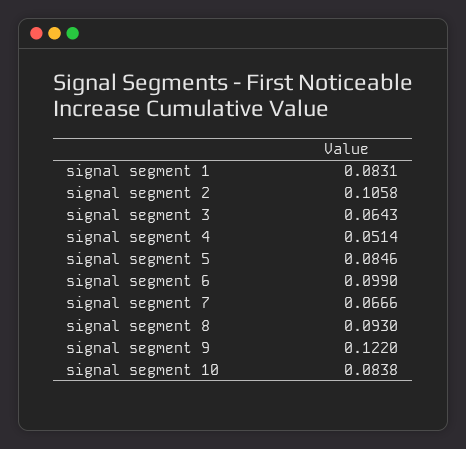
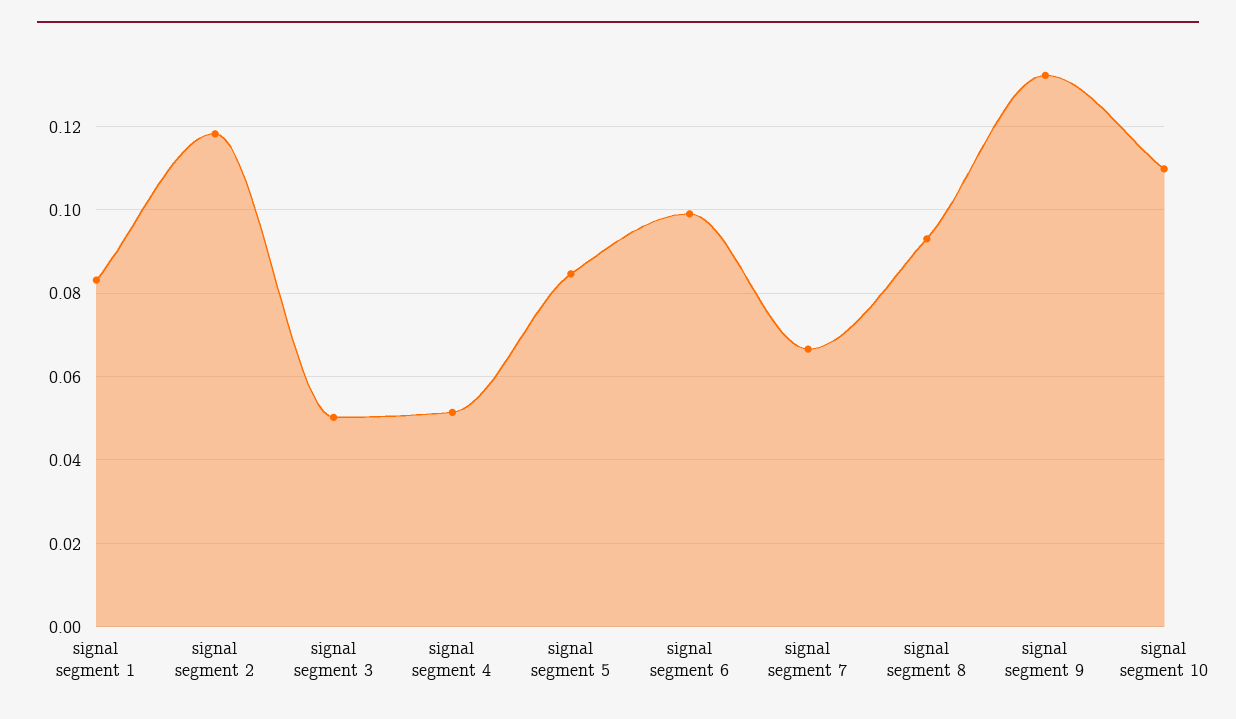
  {
    "signal segment 1": 0.0831,
-   "signal segment 2": 0.1058,
+   "signal segment 2": 0.118,
-   "signal segment 3": 0.0643,
+   "signal segment 3": 0.05,
    "signal segment 4": 0.0514,
    "signal segment 5": 0.0846,
    "signal segment 6": 0.099,
    "signal segment 7": 0.0666,
    "signal segment 8": 0.093,
-   "signal segment 9": 0.122,
+   "signal segment 9": 0.132,
-   "signal segment 10": 0.0838
+   "signal segment 10": 0.11
  }

